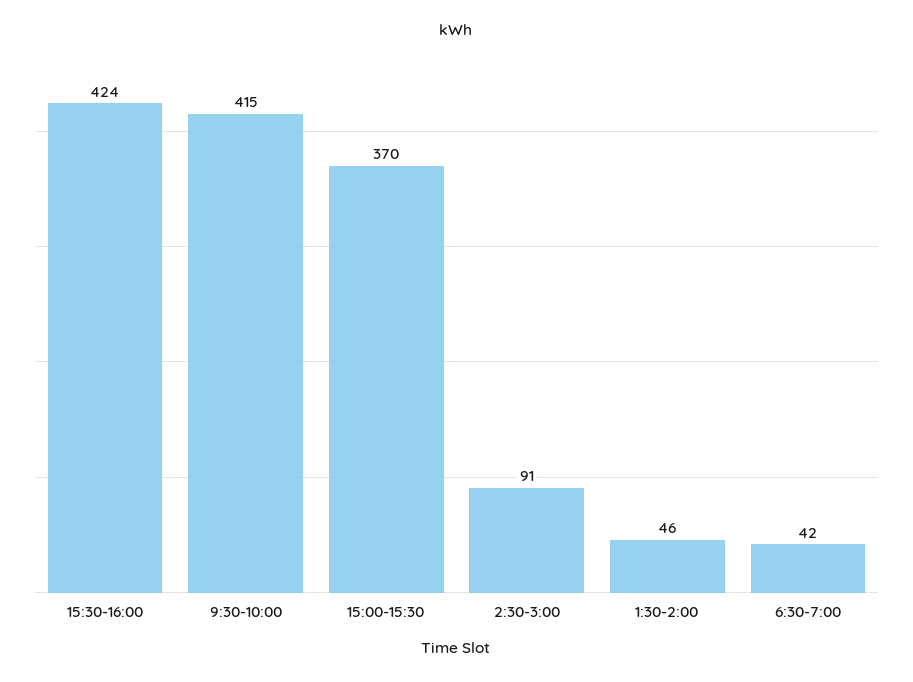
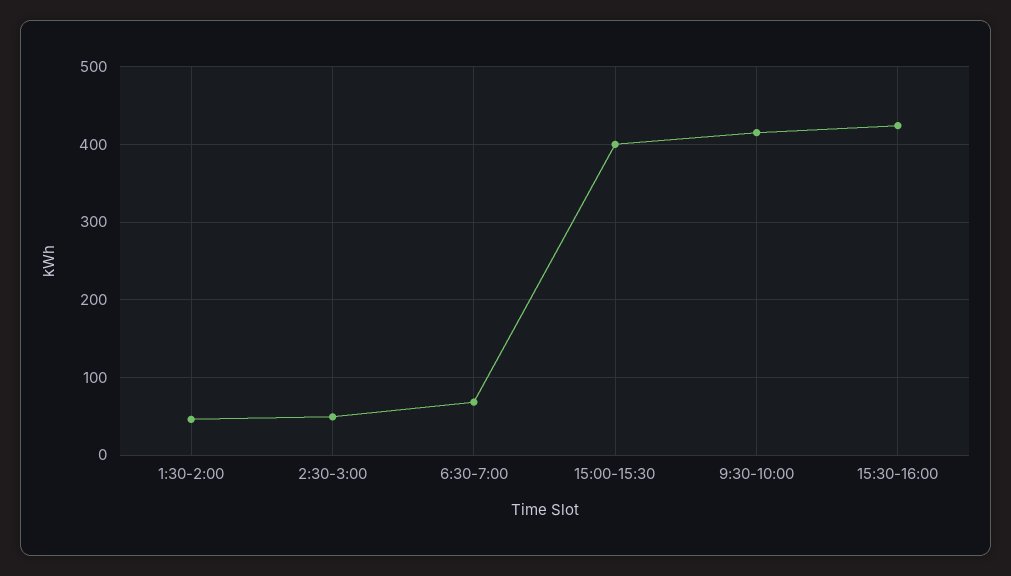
  {
    "15:30-16:00": 424,
    "9:30-10:00": 415,
-   "15:00-15:30": 370,
+   "15:00-15:30": 400,
-   "2:30-3:00": 91,
+   "2:30-3:00": 50,
    "1:30-2:00": 46,
-   "6:30-7:00": 42
+   "6:30-7:00": 70
  }

